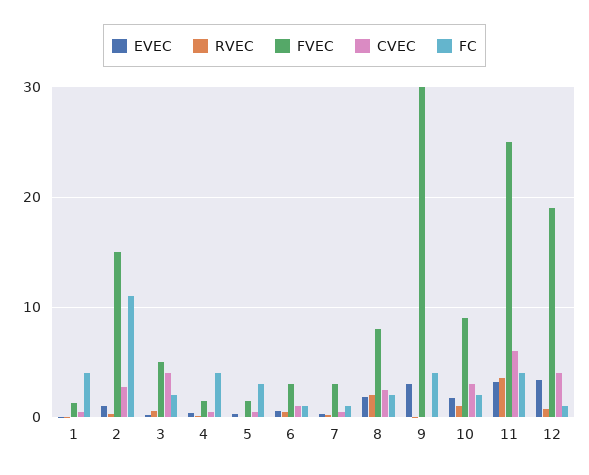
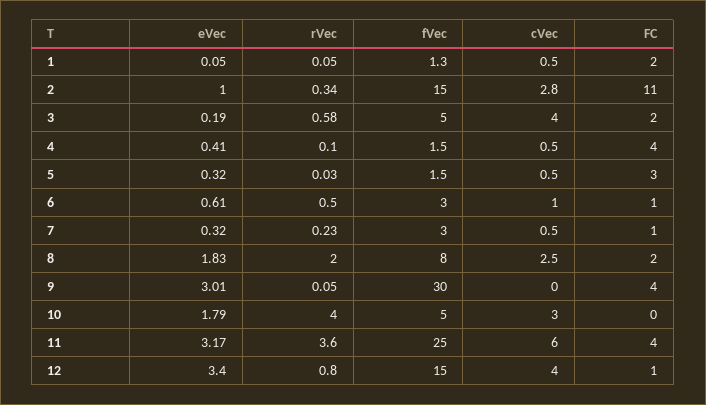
  {
    "EVEC": {
      "1": 0.05,
      "2": 1,
      "3": 0.19,
      "4": 0.41,
      "5": 0.32,
      "6": 0.61,
      "7": 0.32,
      "8": 1.83,
      "9": 3.01,
      "10": 1.79,
      "11": 3.17,
      "12": 3.4
    },
    "RVEC": {
      "1": 0.05,
      "2": 0.34,
      "3": 0.58,
      "4": 0.1,
      "5": 0.03,
      "6": 0.5,
      "7": 0.23,
      "8": 2,
      "9": 0.05,
-     "10": 1,
+     "10": 4,
      "11": 3.6,
      "12": 0.8
    },
    "FVEC": {
      "1": 1.3,
      "2": 15,
      "3": 5,
      "4": 1.5,
      "5": 1.5,
      "6": 3,
      "7": 3,
      "8": 8,
      "9": 30,
-     "10": 9,
+     "10": 5,
      "11": 25,
-     "12": 19
+     "12": 15
    },
    "CVEC": {
      "1": 0.5,
      "2": 2.8,
      "3": 4,
      "4": 0.5,
      "5": 0.5,
      "6": 1,
      "7": 0.5,
      "8": 2.5,
      "9": 0,
      "10": 3,
      "11": 6,
      "12": 4
    },
    "FC": {
-     "1": 4,
+     "1": 2,
      "2": 11,
      "3": 2,
      "4": 4,
      "5": 3,
      "6": 1,
      "7": 1,
      "8": 2,
      "9": 4,
-     "10": 2,
+     "10": 0,
      "11": 4,
      "12": 1
    }
  }

